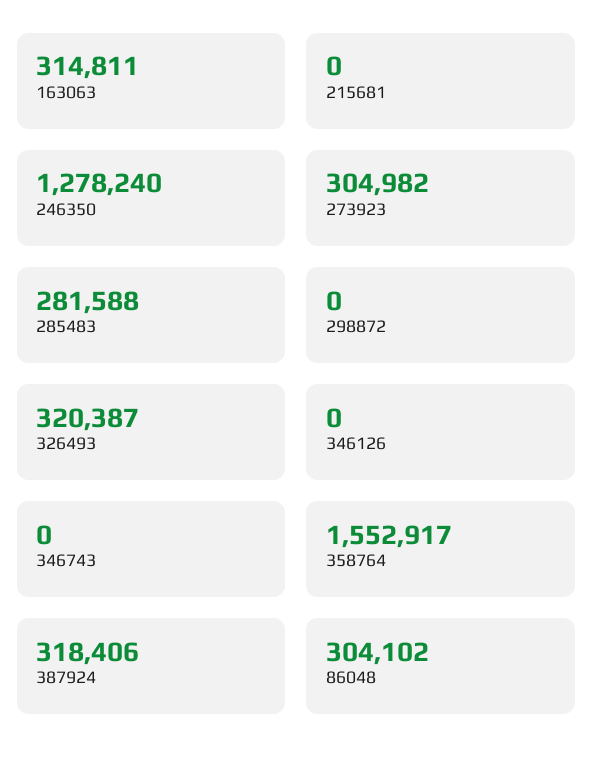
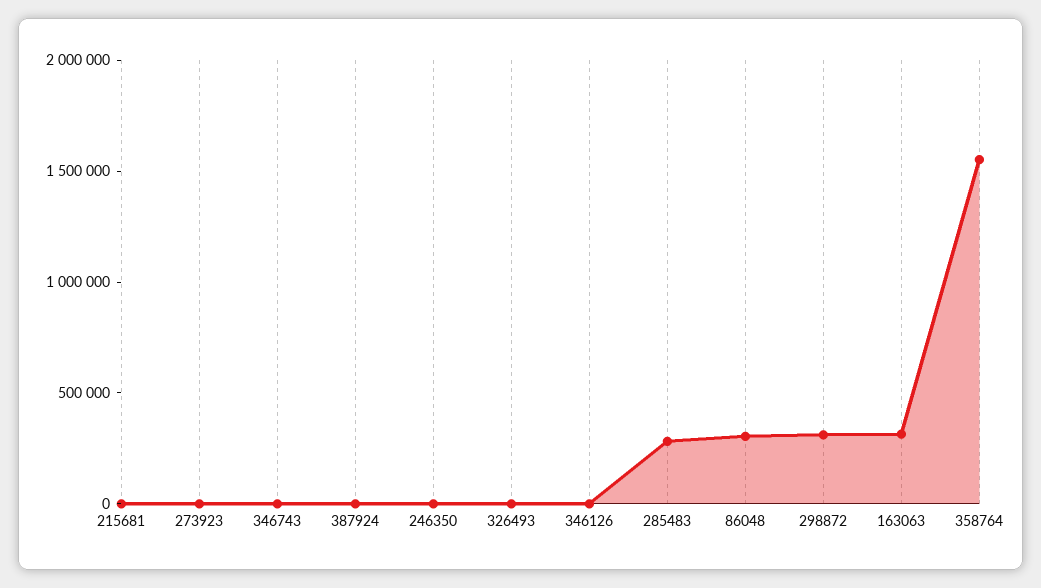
  {
    "163063": 314811,
    "215681": 0,
-   "246350": 1278240,
+   "246350": 0,
-   "273923": 304982,
+   "273923": 0,
    "285483": 281588,
-   "298872": 0,
+   "298872": 300000,
-   "326493": 320387,
+   "326493": 0,
    "346126": 0,
    "346743": 0,
    "358764": 1552917,
-   "387924": 318406,
+   "387924": 0,
    "86048": 304102
  }

